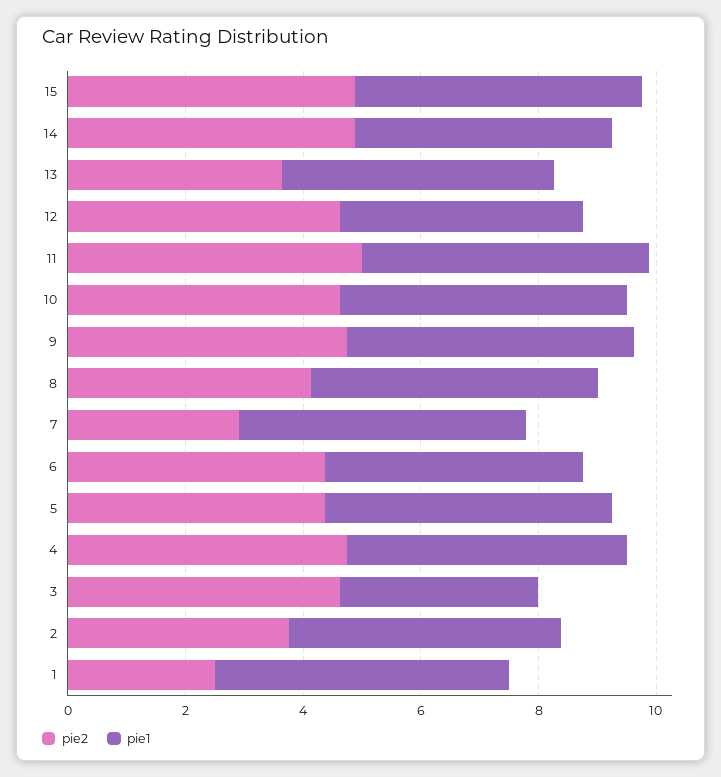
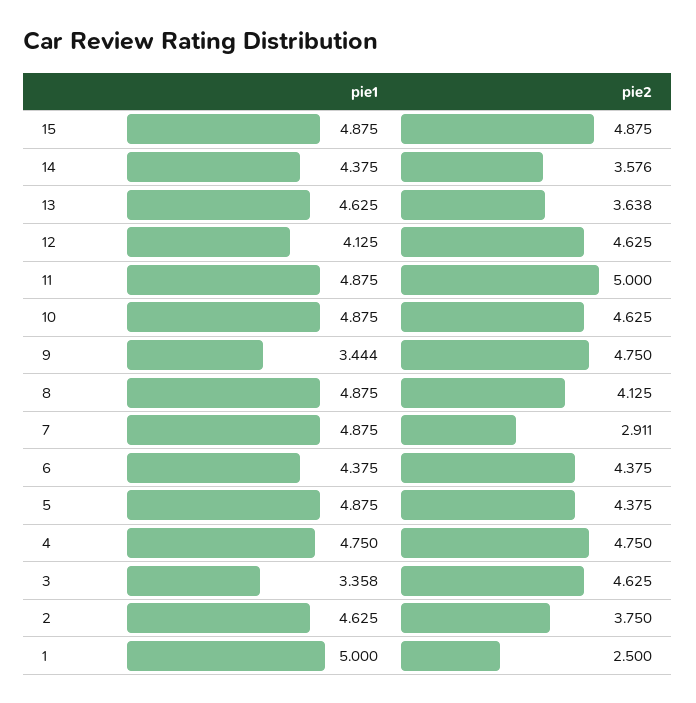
  {
    "pie2": {
      "15": 4.875,
-     "14": 5,
+     "14": 3.576,
      "13": 3.638,
      "12": 4.625,
      "11": 5,
      "10": 4.625,
      "9": 4.75,
      "8": 4.125,
      "7": 2.911,
      "6": 4.375,
      "5": 4.375,
      "4": 4.75,
      "3": 4.625,
      "2": 3.75,
      "1": 2.5
    },
    "pie1": {
      "15": 4.875,
      "14": 4.375,
      "13": 4.625,
      "12": 4.125,
      "11": 4.875,
      "10": 4.875,
-     "9": 5,
+     "9": 3.444,
      "8": 4.875,
      "7": 4.875,
      "6": 4.375,
      "5": 4.875,
      "4": 4.75,
      "3": 3.358,
      "2": 4.625,
      "1": 5
    }
  }

